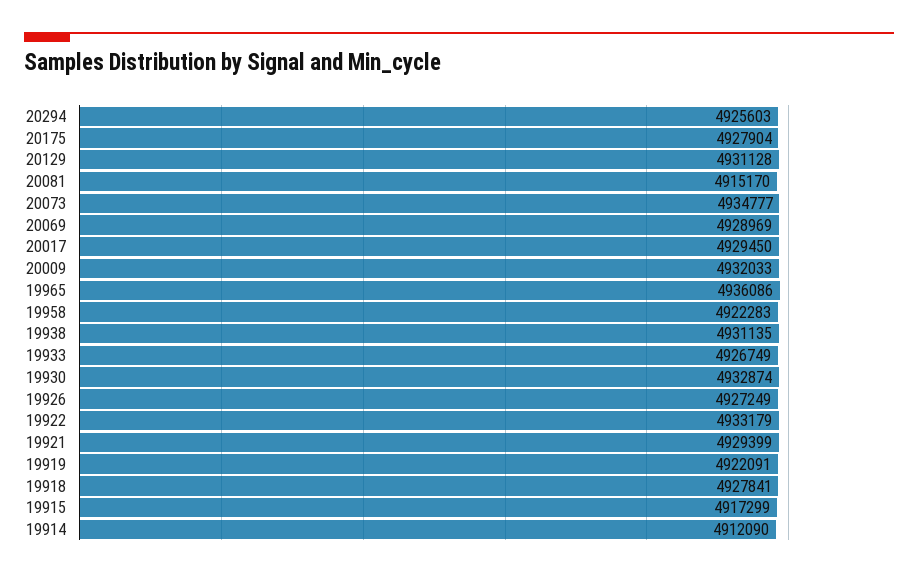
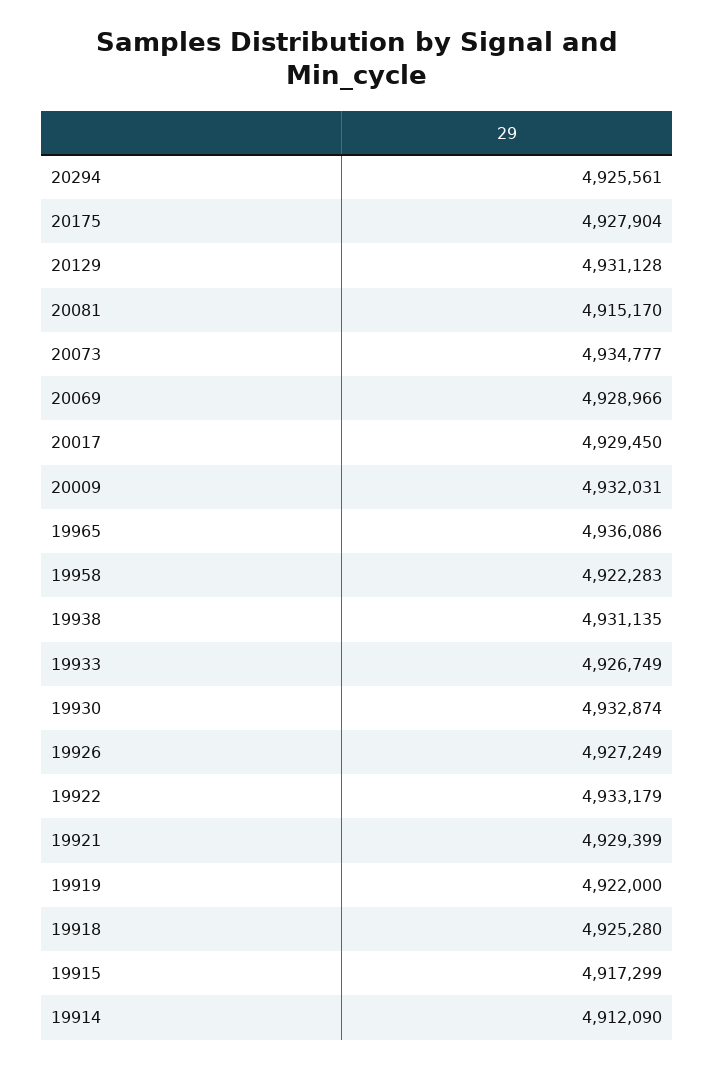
  {
-   "20294": 4925603,
+   "20294": 4925561,
    "20175": 4927904,
    "20129": 4931128,
    "20081": 4915170,
    "20073": 4934777,
-   "20069": 4928969,
+   "20069": 4928966,
    "20017": 4929450,
-   "20009": 4932033,
+   "20009": 4932031,
    "19965": 4936086,
    "19958": 4922283,
    "19938": 4931135,
    "19933": 4926749,
    "19930": 4932874,
    "19926": 4927249,
    "19922": 4933179,
    "19921": 4929399,
-   "19919": 4922091,
+   "19919": 4922000,
-   "19918": 4927841,
+   "19918": 4925280,
    "19915": 4917299,
    "19914": 4912090
  }

